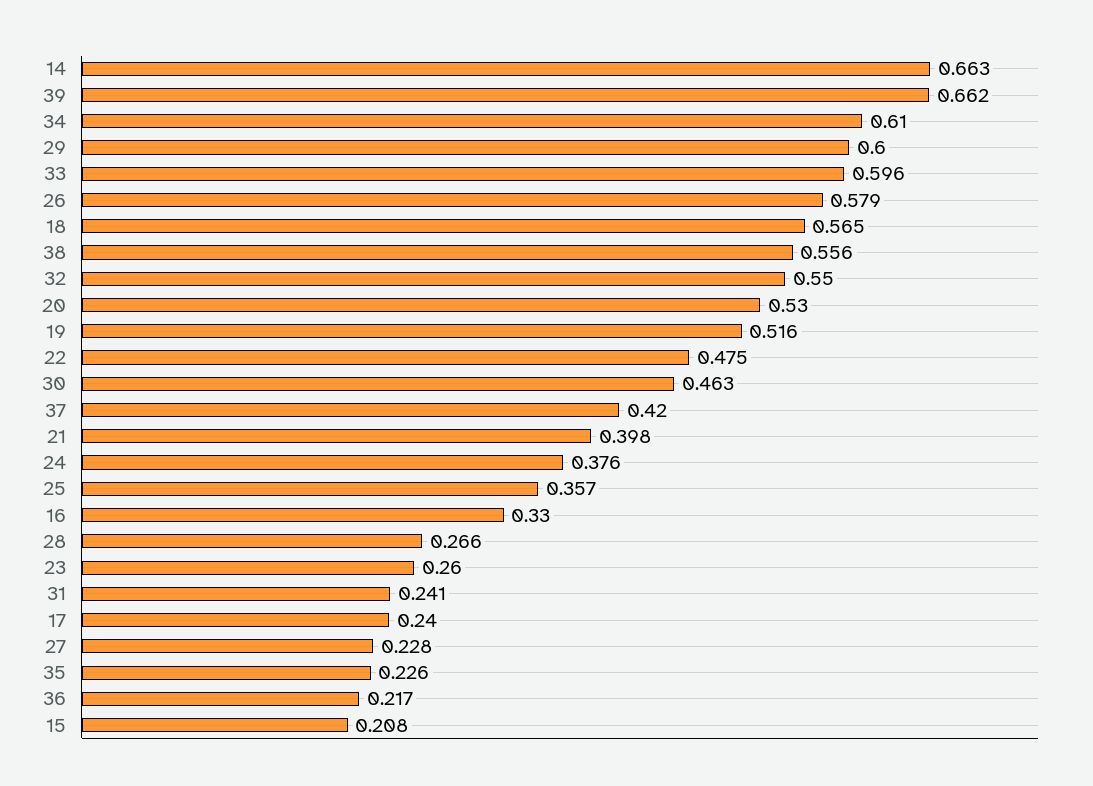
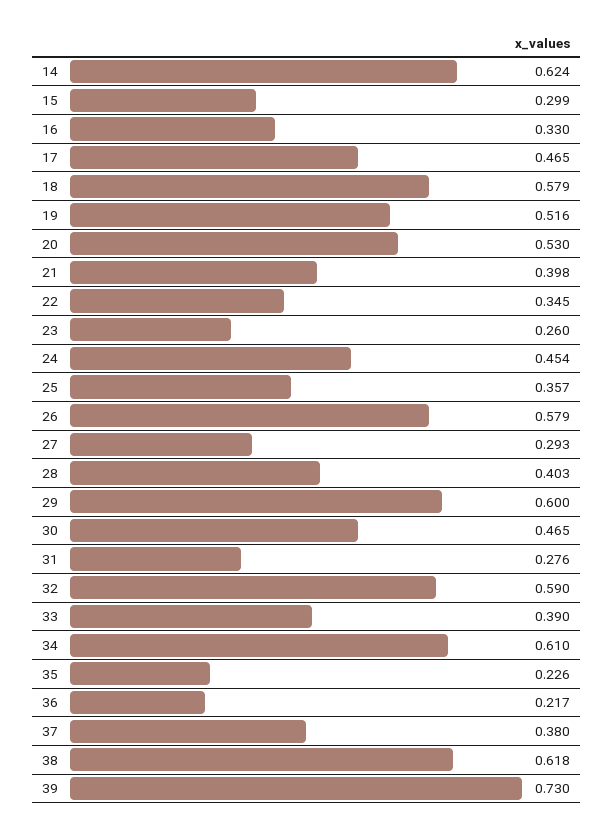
  {
-   "14": 0.663,
+   "14": 0.624,
-   "39": 0.662,
+   "39": 0.73,
    "34": 0.61,
    "29": 0.6,
-   "33": 0.596,
+   "33": 0.39,
    "26": 0.579,
-   "18": 0.565,
+   "18": 0.579,
-   "38": 0.556,
+   "38": 0.618,
-   "32": 0.55,
+   "32": 0.59,
    "20": 0.53,
    "19": 0.516,
-   "22": 0.475,
+   "22": 0.345,
-   "30": 0.463,
+   "30": 0.465,
-   "37": 0.42,
+   "37": 0.38,
    "21": 0.398,
-   "24": 0.376,
+   "24": 0.454,
    "25": 0.357,
    "16": 0.33,
-   "28": 0.266,
+   "28": 0.403,
    "23": 0.26,
-   "31": 0.241,
+   "31": 0.276,
-   "17": 0.24,
+   "17": 0.465,
-   "27": 0.228,
+   "27": 0.293,
    "35": 0.226,
    "36": 0.217,
-   "15": 0.208
+   "15": 0.299
  }

